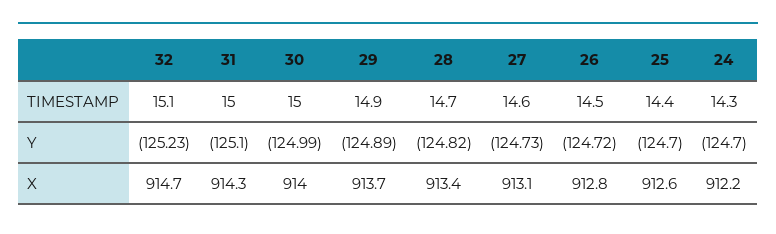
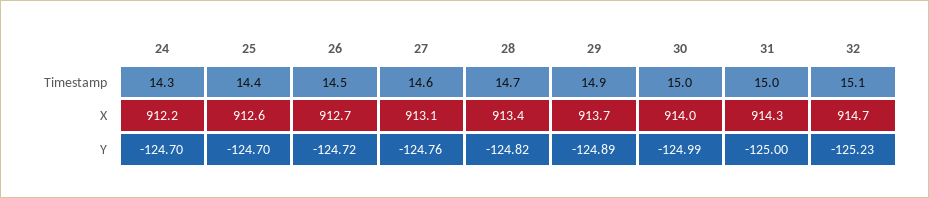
  {
    "32": {
      "TIMESTAMP": 15.1,
      "Y": -125.23,
      "X": 914.7
    },
    "31": {
      "TIMESTAMP": 15,
-     "Y": -125.1,
+     "Y": -125,
      "X": 914.3
    },
    "30": {
      "TIMESTAMP": 15,
      "Y": -124.99,
      "X": 914
    },
    "29": {
      "TIMESTAMP": 14.9,
      "Y": -124.89,
      "X": 913.7
    },
    "28": {
      "TIMESTAMP": 14.7,
      "Y": -124.82,
      "X": 913.4
    },
    "27": {
      "TIMESTAMP": 14.6,
-     "Y": -124.73,
+     "Y": -124.76,
      "X": 913.1
    },
    "26": {
      "TIMESTAMP": 14.5,
      "Y": -124.72,
-     "X": 912.8
+     "X": 912.7
    },
    "25": {
      "TIMESTAMP": 14.4,
      "Y": -124.7,
      "X": 912.6
    },
    "24": {
      "TIMESTAMP": 14.3,
      "Y": -124.7,
      "X": 912.2
    }
  }

